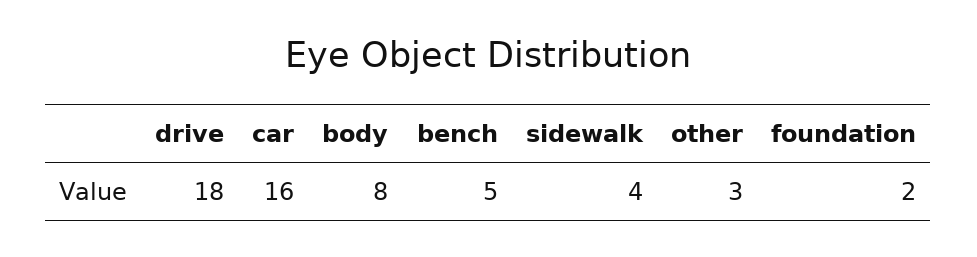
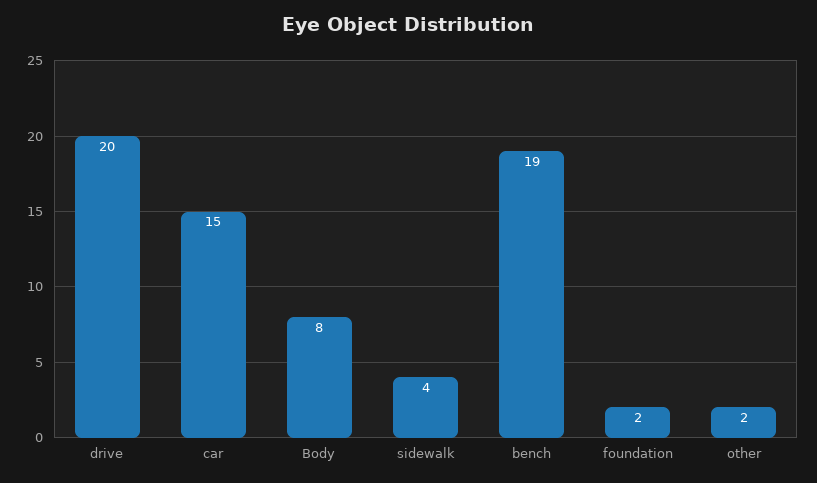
  {
-   "drive": 18,
+   "drive": 20,
-   "car": 16,
+   "car": 15,
    "body": 8,
-   "bench": 5,
+   "bench": 19,
    "sidewalk": 4,
-   "other": 3,
+   "other": 2,
    "foundation": 2
  }

